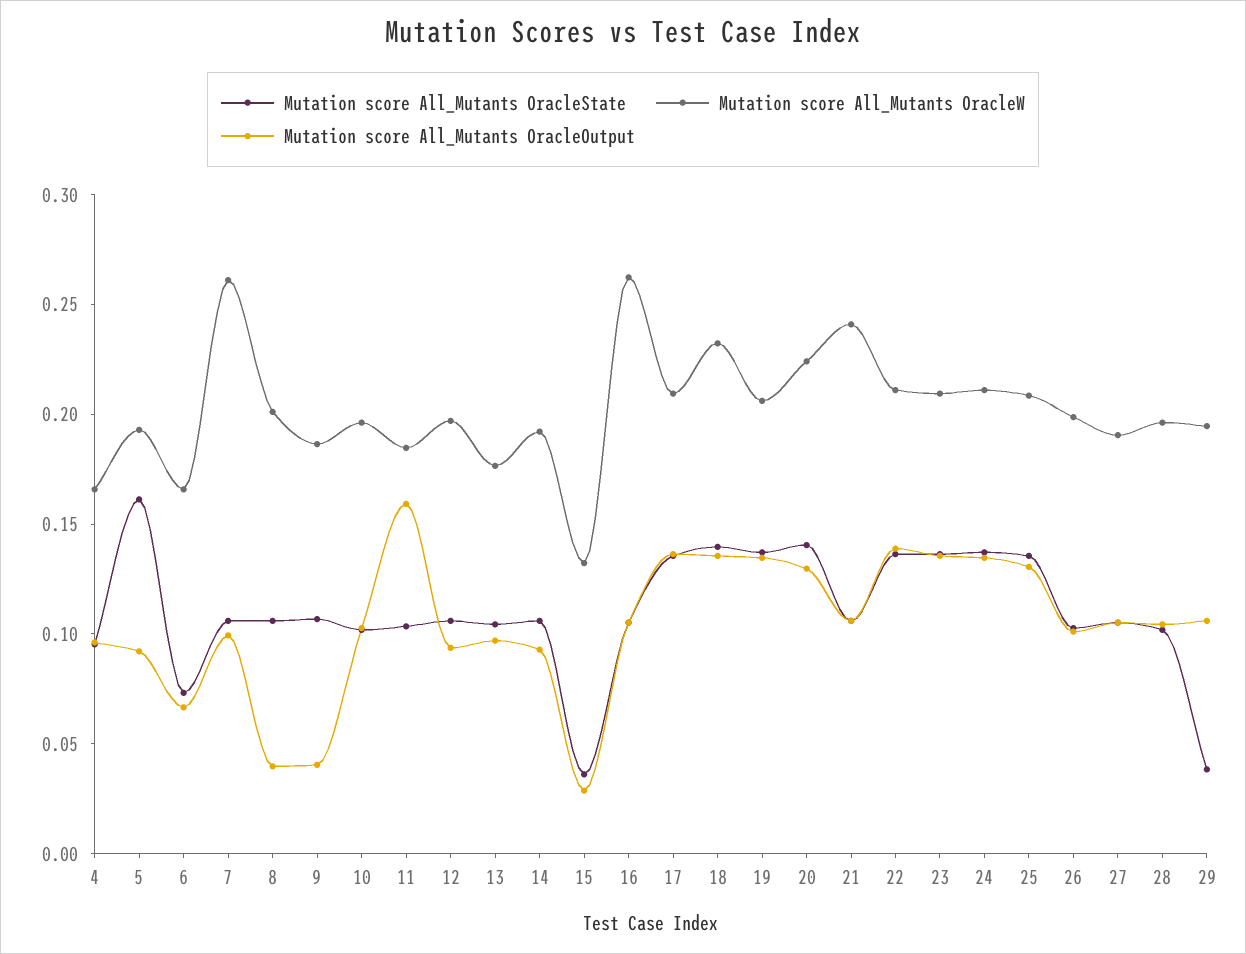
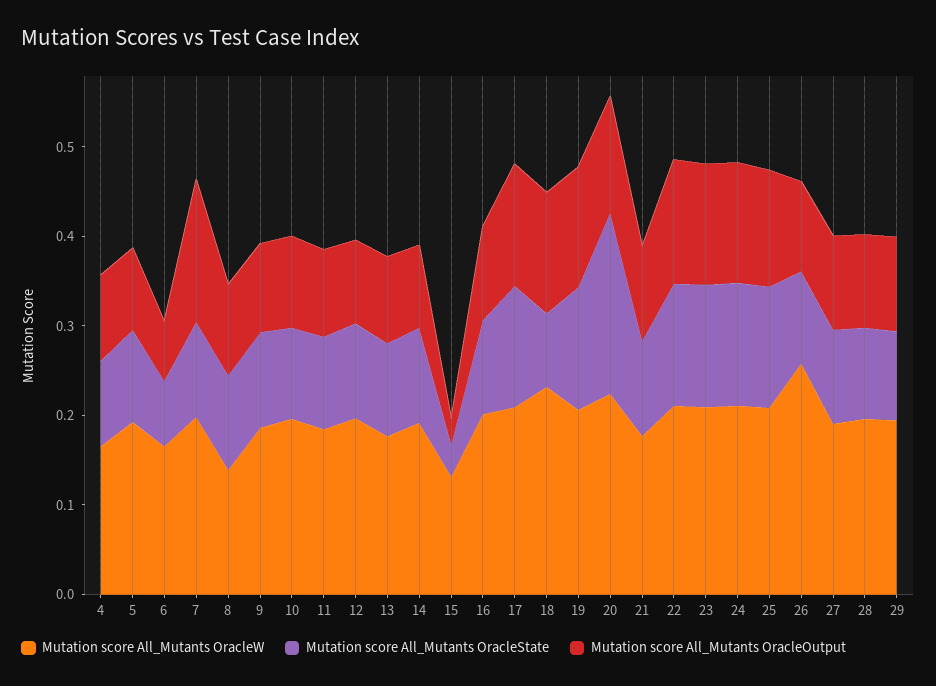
  {
    "Mutation score All_Mutants OracleState": {
      "4": 0.1,
-     "5": 0.16,
+     "5": 0.1,
      "6": 0.07,
      "7": 0.11,
      "8": 0.11,
      "9": 0.11,
      "10": 0.1,
      "11": 0.1,
      "12": 0.11,
      "13": 0.1,
      "14": 0.11,
      "15": 0.04,
      "16": 0.11,
      "17": 0.14,
-     "18": 0.14,
+     "18": 0.08,
      "19": 0.14,
-     "20": 0.14,
+     "20": 0.2,
      "21": 0.11,
      "22": 0.14,
      "23": 0.14,
      "24": 0.14,
      "25": 0.14,
      "26": 0.1,
      "27": 0.11,
      "28": 0.1,
-     "29": 0.04
+     "29": 0.1
    },
    "Mutation score All_Mutants OracleW": {
      "4": 0.17,
      "5": 0.19,
      "6": 0.17,
-     "7": 0.26,
+     "7": 0.2,
-     "8": 0.2,
+     "8": 0.14,
      "9": 0.19,
      "10": 0.2,
      "11": 0.18,
      "12": 0.2,
      "13": 0.18,
      "14": 0.19,
      "15": 0.13,
-     "16": 0.26,
+     "16": 0.2,
      "17": 0.21,
      "18": 0.23,
      "19": 0.21,
      "20": 0.22,
-     "21": 0.24,
+     "21": 0.18,
      "22": 0.21,
      "23": 0.21,
      "24": 0.21,
      "25": 0.21,
-     "26": 0.2,
+     "26": 0.26,
      "27": 0.19,
      "28": 0.2,
      "29": 0.19
    },
    "Mutation score All_Mutants OracleOutput": {
      "4": 0.1,
      "5": 0.09,
      "6": 0.07,
-     "7": 0.1,
+     "7": 0.16,
-     "8": 0.04,
+     "8": 0.1,
-     "9": 0.04,
+     "9": 0.1,
      "10": 0.1,
-     "11": 0.16,
+     "11": 0.1,
      "12": 0.09,
      "13": 0.1,
      "14": 0.09,
      "15": 0.03,
      "16": 0.11,
      "17": 0.14,
      "18": 0.14,
      "19": 0.13,
      "20": 0.13,
      "21": 0.11,
      "22": 0.14,
      "23": 0.14,
      "24": 0.13,
      "25": 0.13,
      "26": 0.1,
      "27": 0.11,
      "28": 0.1,
      "29": 0.11
    }
  }

